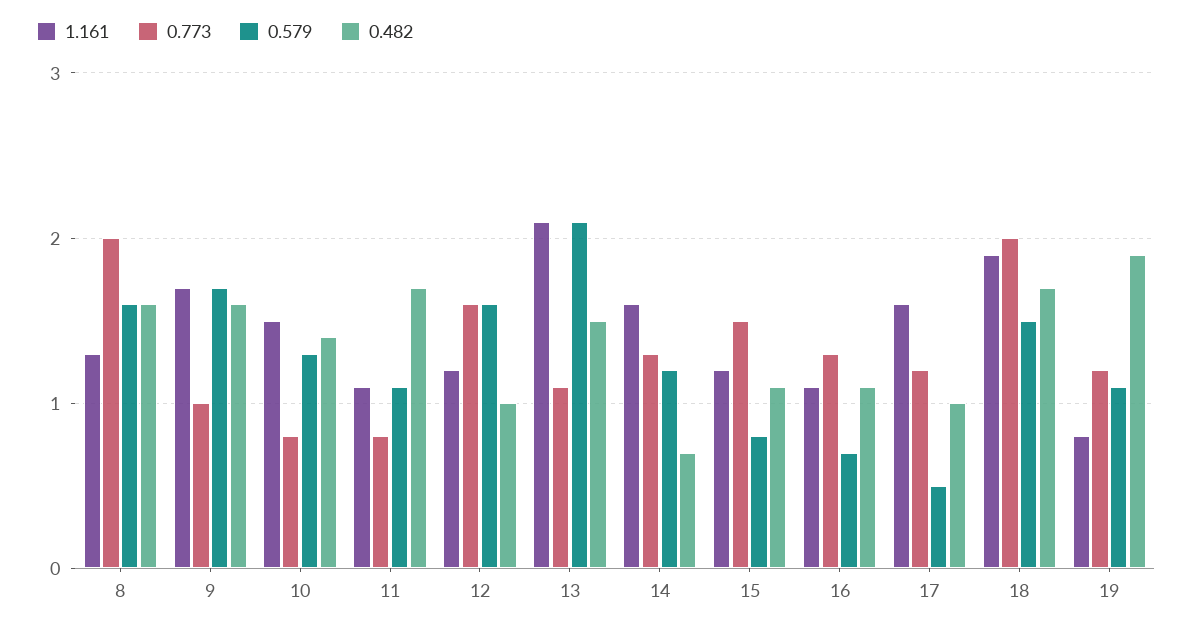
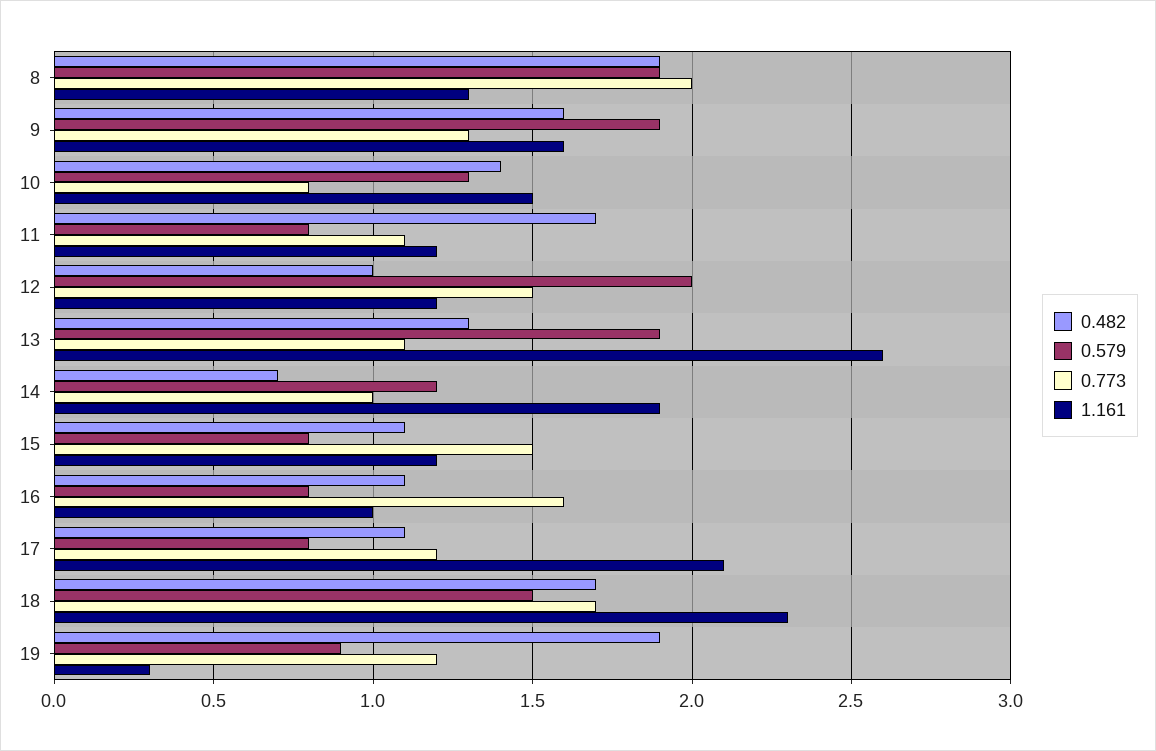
  {
    "1.161": {
      "8": 1.3,
-     "9": 1.7,
+     "9": 1.6,
      "10": 1.5,
-     "11": 1.1,
+     "11": 1.2,
      "12": 1.2,
-     "13": 2.1,
+     "13": 2.6,
-     "14": 1.6,
+     "14": 1.9,
      "15": 1.2,
-     "16": 1.1,
+     "16": 1,
-     "17": 1.6,
+     "17": 2.1,
-     "18": 1.9,
+     "18": 2.3,
-     "19": 0.8
+     "19": 0.3
    },
    "0.773": {
      "8": 2,
-     "9": 1,
+     "9": 1.3,
      "10": 0.8,
-     "11": 0.8,
+     "11": 1.1,
-     "12": 1.6,
+     "12": 1.5,
      "13": 1.1,
-     "14": 1.3,
+     "14": 1,
      "15": 1.5,
-     "16": 1.3,
+     "16": 1.6,
      "17": 1.2,
-     "18": 2,
+     "18": 1.7,
      "19": 1.2
    },
    "0.579": {
-     "8": 1.6,
+     "8": 1.9,
-     "9": 1.7,
+     "9": 1.9,
      "10": 1.3,
-     "11": 1.1,
+     "11": 0.8,
-     "12": 1.6,
+     "12": 2,
-     "13": 2.1,
+     "13": 1.9,
      "14": 1.2,
      "15": 0.8,
-     "16": 0.7,
+     "16": 0.8,
-     "17": 0.5,
+     "17": 0.8,
      "18": 1.5,
-     "19": 1.1
+     "19": 0.9
    },
    "0.482": {
-     "8": 1.6,
+     "8": 1.9,
      "9": 1.6,
      "10": 1.4,
      "11": 1.7,
      "12": 1,
-     "13": 1.5,
+     "13": 1.3,
      "14": 0.7,
      "15": 1.1,
      "16": 1.1,
-     "17": 1,
+     "17": 1.1,
      "18": 1.7,
      "19": 1.9
    }
  }

